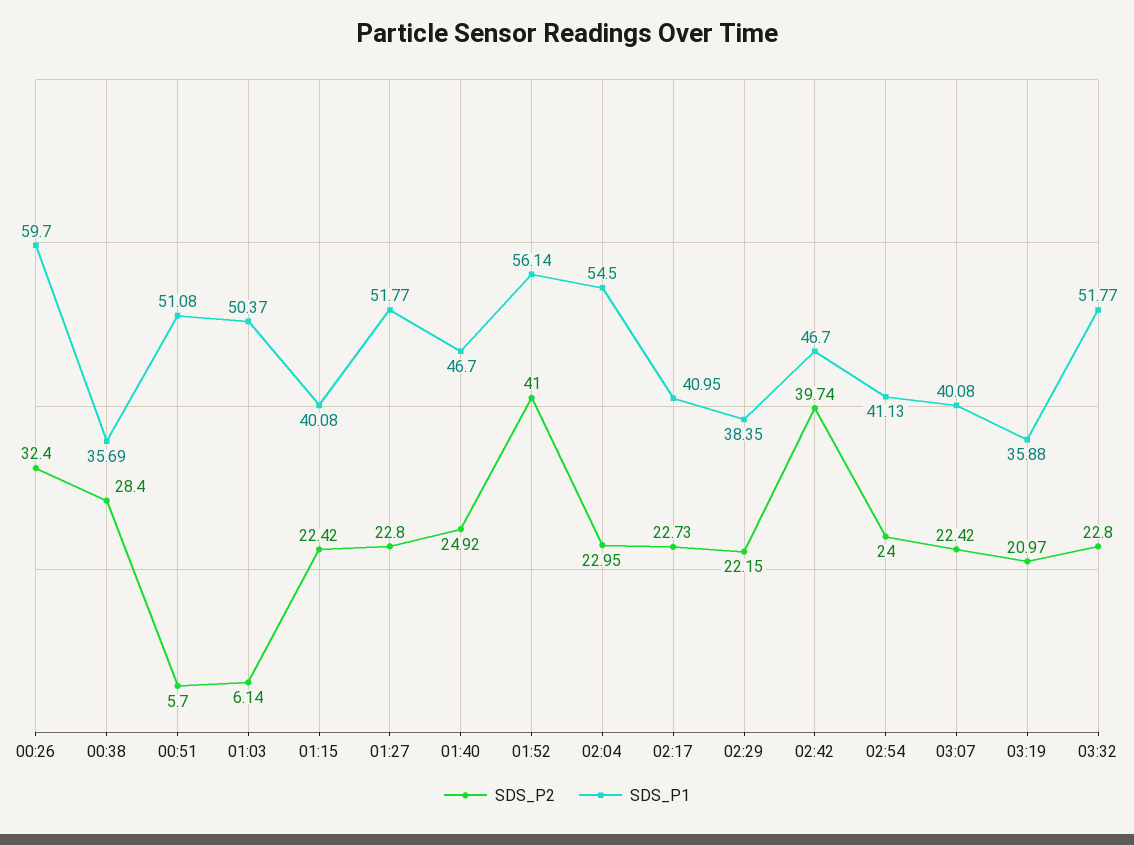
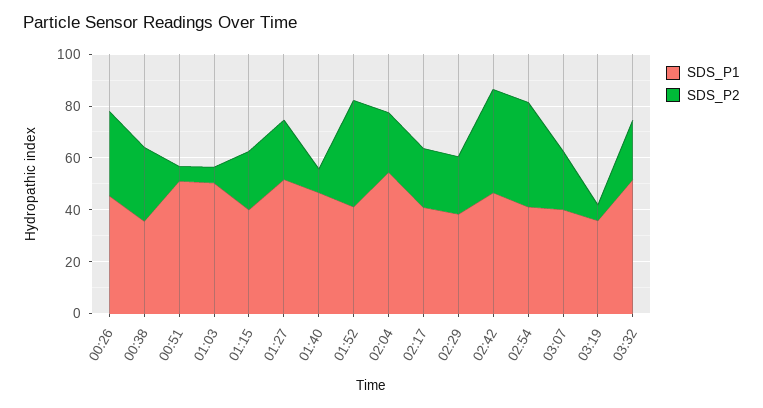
  {
    "SDS_P2": {
      "00:26": 32.4,
      "00:38": 28.4,
      "00:51": 5.7,
      "01:03": 6.14,
      "01:15": 22.42,
      "01:27": 22.8,
-     "01:40": 24.92,
+     "01:40": 10,
      "01:52": 41,
      "02:04": 22.95,
      "02:17": 22.73,
      "02:29": 22.15,
      "02:42": 39.74,
-     "02:54": 24,
+     "02:54": 40,
      "03:07": 22.42,
-     "03:19": 20.97,
+     "03:19": 5,
      "03:32": 22.8
    },
    "SDS_P1": {
-     "00:26": 59.7,
+     "00:26": 45,
      "00:38": 35.69,
      "00:51": 51.08,
      "01:03": 50.37,
      "01:15": 40.08,
      "01:27": 51.77,
      "01:40": 46.7,
-     "01:52": 56.14,
+     "01:52": 40,
      "02:04": 54.5,
      "02:17": 40.95,
      "02:29": 38.35,
      "02:42": 46.7,
      "02:54": 41.13,
      "03:07": 40.08,
      "03:19": 35.88,
      "03:32": 51.77
    }
  }

